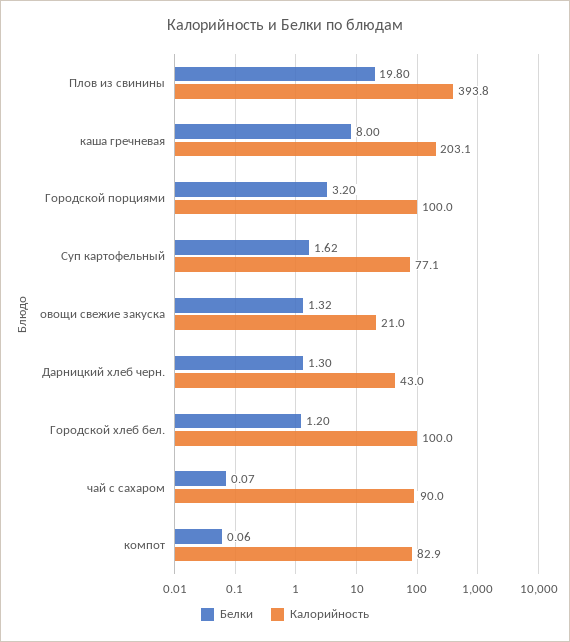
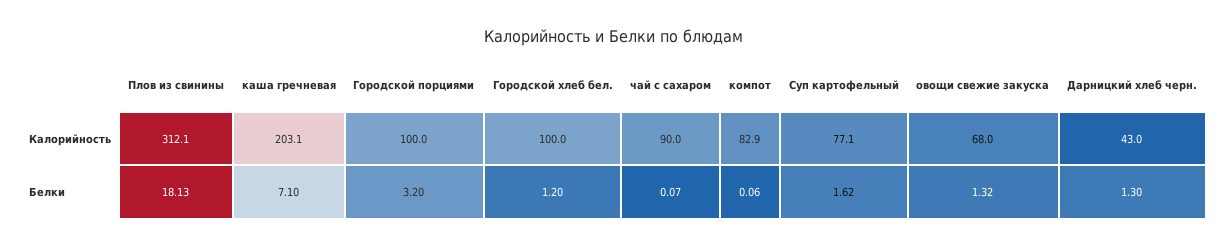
  {
    "Белки": {
-     "Плов из свинины": 19.8,
+     "Плов из свинины": 18.13,
-     "каша гречневая": 8,
+     "каша гречневая": 7.1,
      "Городской порциями": 3.2,
      "Суп картофельный": 1.62,
      "овощи свежие закуска": 1.32,
      "Дарницкий хлеб черн.": 1.3,
      "Городской хлеб бел.": 1.2,
      "чай с сахаром": 0.07,
      "компот": 0.06
    },
    "Калорийность": {
-     "Плов из свинины": 393.8,
+     "Плов из свинины": 312.1,
      "каша гречневая": 203.1,
      "Городской порциями": 100,
      "Суп картофельный": 77.1,
-     "овощи свежие закуска": 21,
+     "овощи свежие закуска": 68,
      "Дарницкий хлеб черн.": 43,
      "Городской хлеб бел.": 100,
      "чай с сахаром": 90,
      "компот": 82.9
    }
  }

